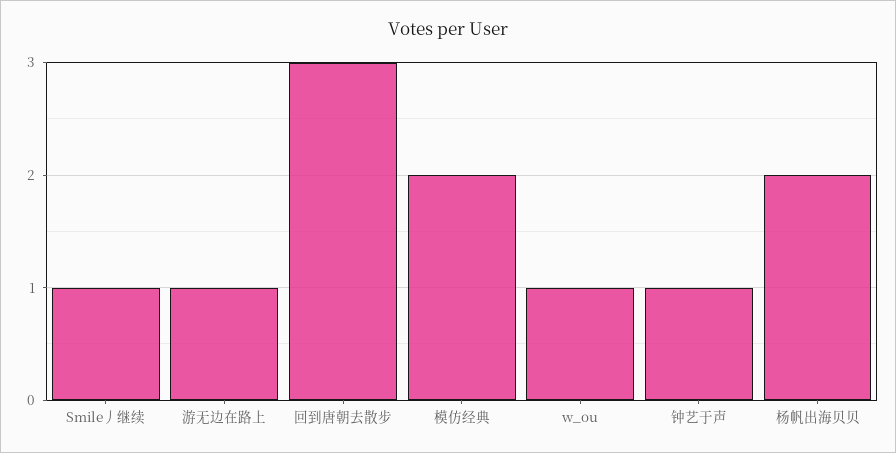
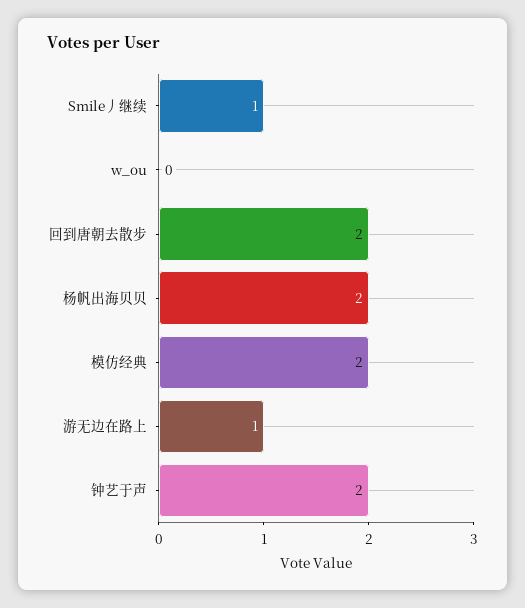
  {
    "Smile丿继续": 1,
    "游无边在路上": 1,
-   "回到唐朝去散步": 3,
+   "回到唐朝去散步": 2,
    "模仿经典": 2,
-   "w_ou": 1,
+   "w_ou": 0,
-   "钟艺于声": 1,
+   "钟艺于声": 2,
    "杨帆出海贝贝": 2
  }

